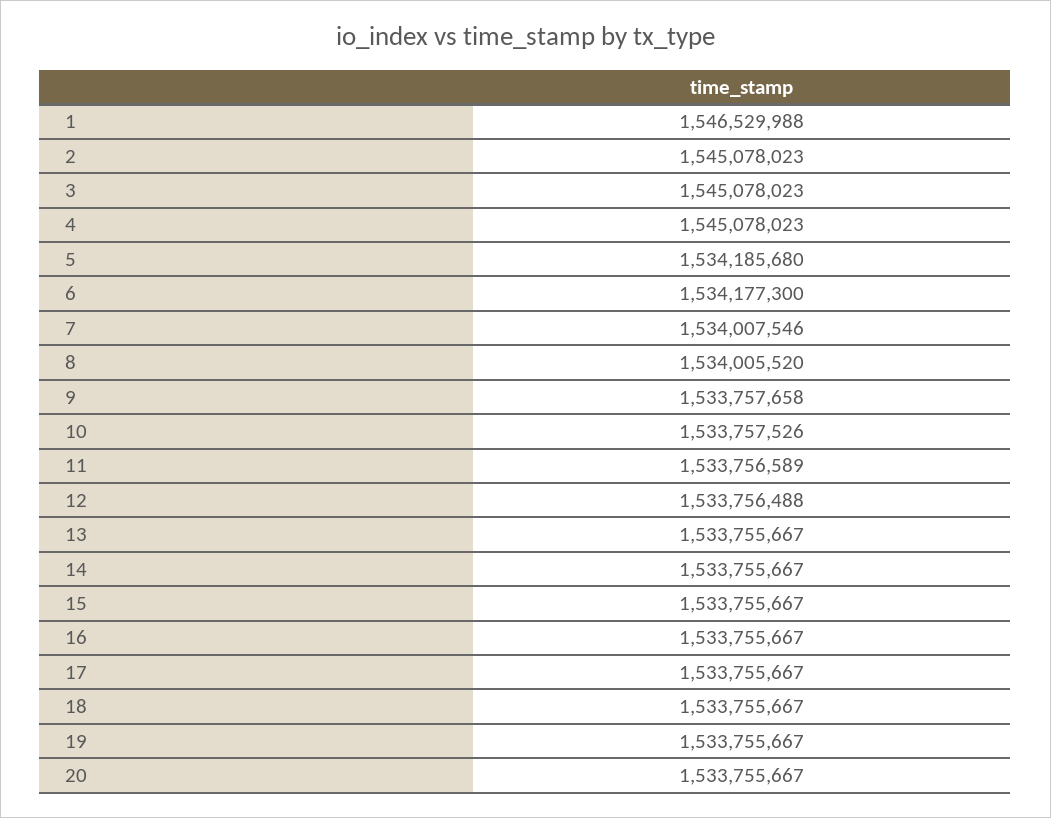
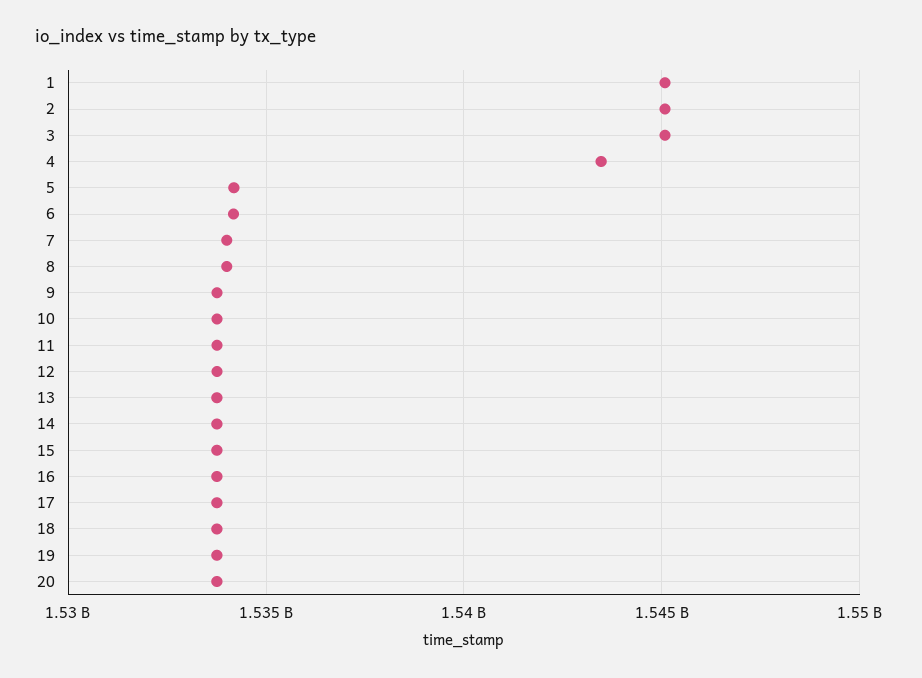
  {
-   "1": 1546529988,
+   "1": 1545000000,
    "2": 1545078023,
    "3": 1545078023,
-   "4": 1545078023,
+   "4": 1543500000,
    "5": 1534185680,
    "6": 1534177300,
    "7": 1534007546,
    "8": 1534005520,
    "9": 1533757658,
    "10": 1533757526,
    "11": 1533756589,
    "12": 1533756488,
    "13": 1533755667,
    "14": 1533755667,
    "15": 1533755667,
    "16": 1533755667,
    "17": 1533755667,
    "18": 1533755667,
    "19": 1533755667,
    "20": 1533755667
  }

